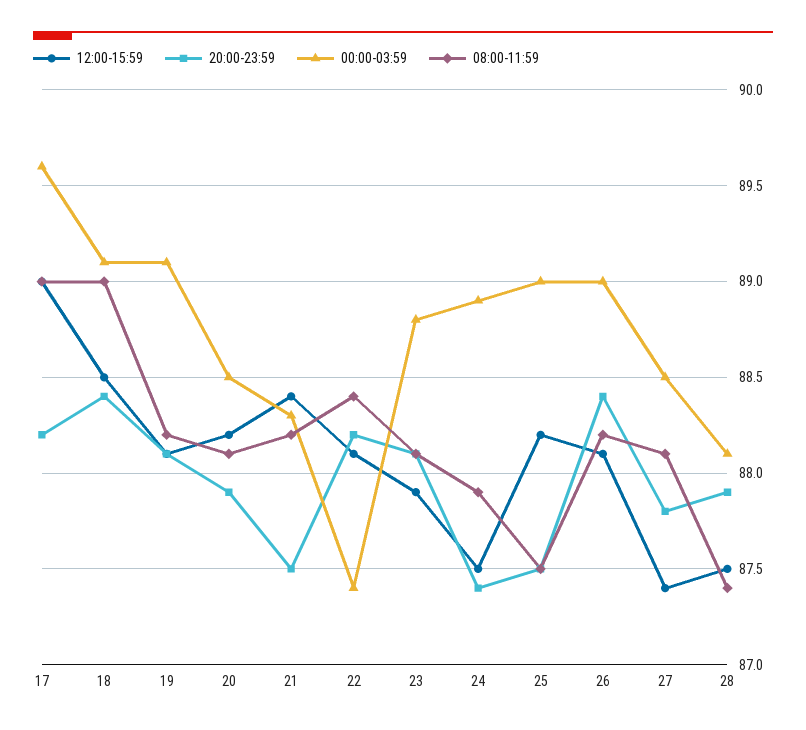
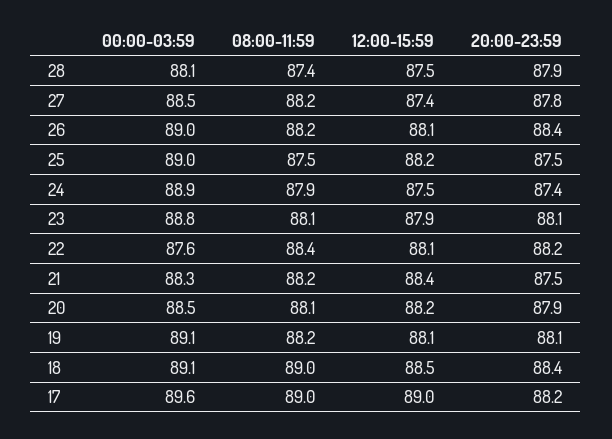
  {
    "12:00-15:59": {
      "17": 89,
      "18": 88.5,
      "19": 88.1,
      "20": 88.2,
      "21": 88.4,
      "22": 88.1,
      "23": 87.9,
      "24": 87.5,
      "25": 88.2,
      "26": 88.1,
      "27": 87.4,
      "28": 87.5
    },
    "20:00-23:59": {
      "17": 88.2,
      "18": 88.4,
      "19": 88.1,
      "20": 87.9,
      "21": 87.5,
      "22": 88.2,
      "23": 88.1,
      "24": 87.4,
      "25": 87.5,
      "26": 88.4,
      "27": 87.8,
      "28": 87.9
    },
    "00:00-03:59": {
      "17": 89.6,
      "18": 89.1,
      "19": 89.1,
      "20": 88.5,
      "21": 88.3,
-     "22": 87.4,
+     "22": 87.6,
      "23": 88.8,
      "24": 88.9,
      "25": 89,
      "26": 89,
      "27": 88.5,
      "28": 88.1
    },
    "08:00-11:59": {
      "17": 89,
      "18": 89,
      "19": 88.2,
      "20": 88.1,
      "21": 88.2,
      "22": 88.4,
      "23": 88.1,
      "24": 87.9,
      "25": 87.5,
      "26": 88.2,
-     "27": 88.1,
+     "27": 88.2,
      "28": 87.4
    }
  }

